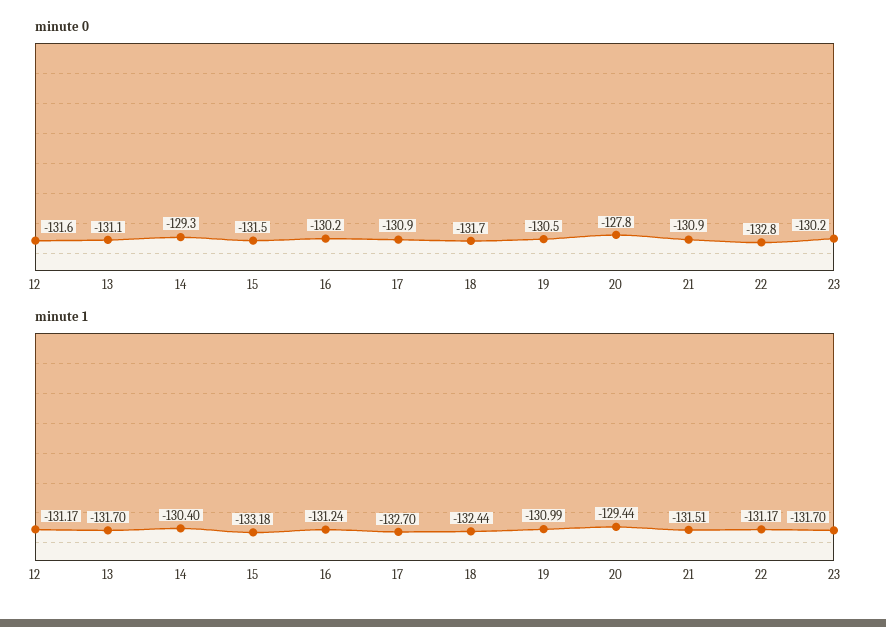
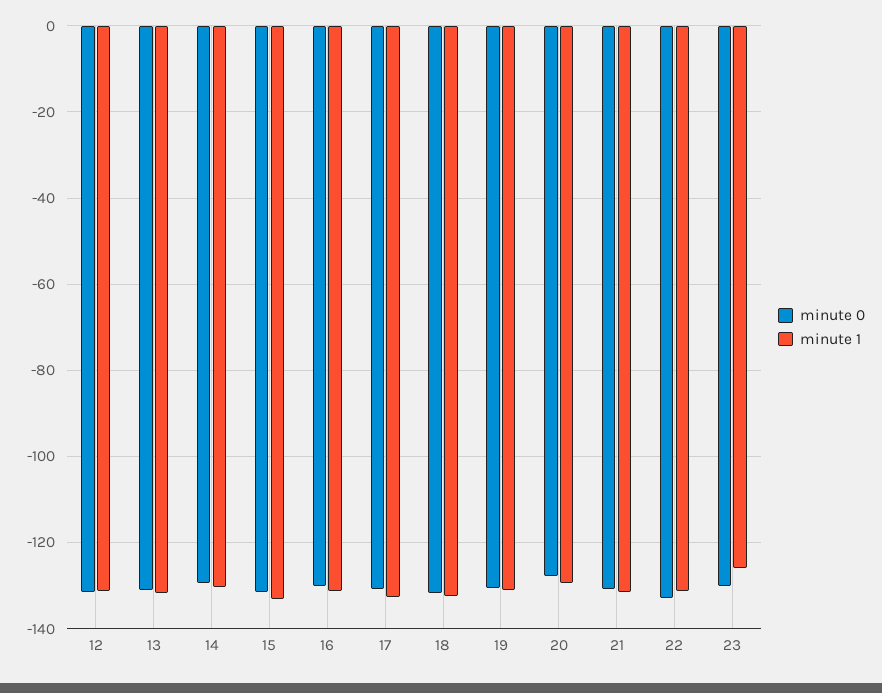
  {
    "minute 0": {
      "12": -131.6,
      "13": -131.1,
      "14": -129.3,
      "15": -131.5,
      "16": -130.2,
      "17": -130.9,
      "18": -131.7,
      "19": -130.5,
      "20": -127.8,
      "21": -130.9,
      "22": -132.8,
      "23": -130.2
    },
    "minute 1": {
      "12": -131.17,
      "13": -131.7,
      "14": -130.4,
      "15": -133.18,
      "16": -131.24,
      "17": -132.7,
      "18": -132.44,
      "19": -130.99,
      "20": -129.44,
      "21": -131.51,
      "22": -131.17,
-     "23": -131.7
+     "23": -126
    }
  }

